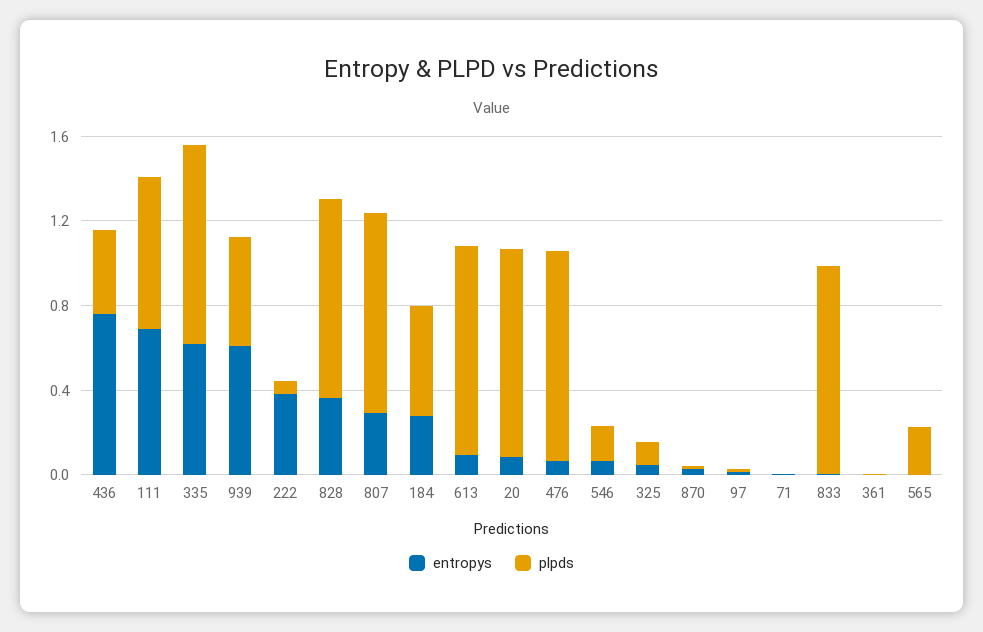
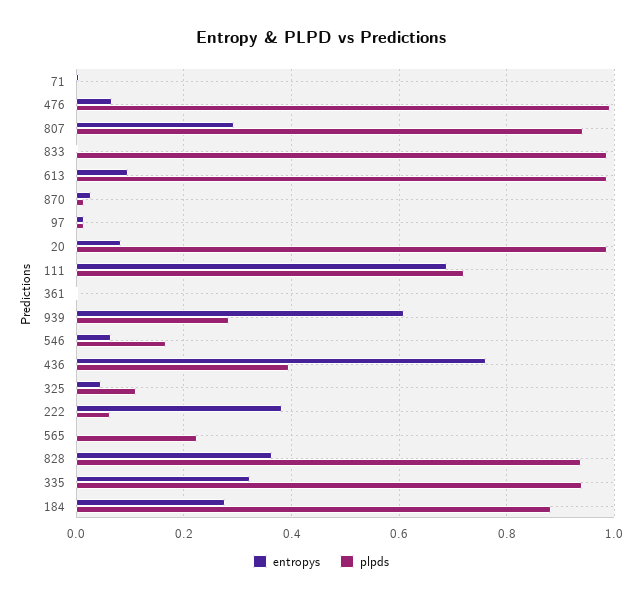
  {
    "entropys": {
      "436": 0.76,
      "111": 0.68,
-     "335": 0.6,
+     "335": 0.32,
      "939": 0.6,
      "222": 0.38,
      "828": 0.36,
      "807": 0.3,
      "184": 0.28,
      "613": 0.1,
      "20": 0.08,
      "476": 0.06,
      "546": 0.06,
      "325": 0.04,
      "870": 0.02,
      "97": 0.02,
      "71": 0,
      "833": 0,
      "361": 0,
      "565": 0
    },
    "plpds": {
      "436": 0.4,
      "111": 0.72,
      "335": 0.94,
-     "939": 0.5,
+     "939": 0.28,
      "222": 0.06,
      "828": 0.94,
      "807": 0.94,
-     "184": 0.5,
+     "184": 0.88,
      "613": 0.98,
      "20": 0.98,
      "476": 1,
      "546": 0.16,
      "325": 0.12,
      "870": 0.02,
      "97": 0.02,
      "71": 0,
      "833": 0.98,
      "361": 0,
      "565": 0.22
    }
  }

